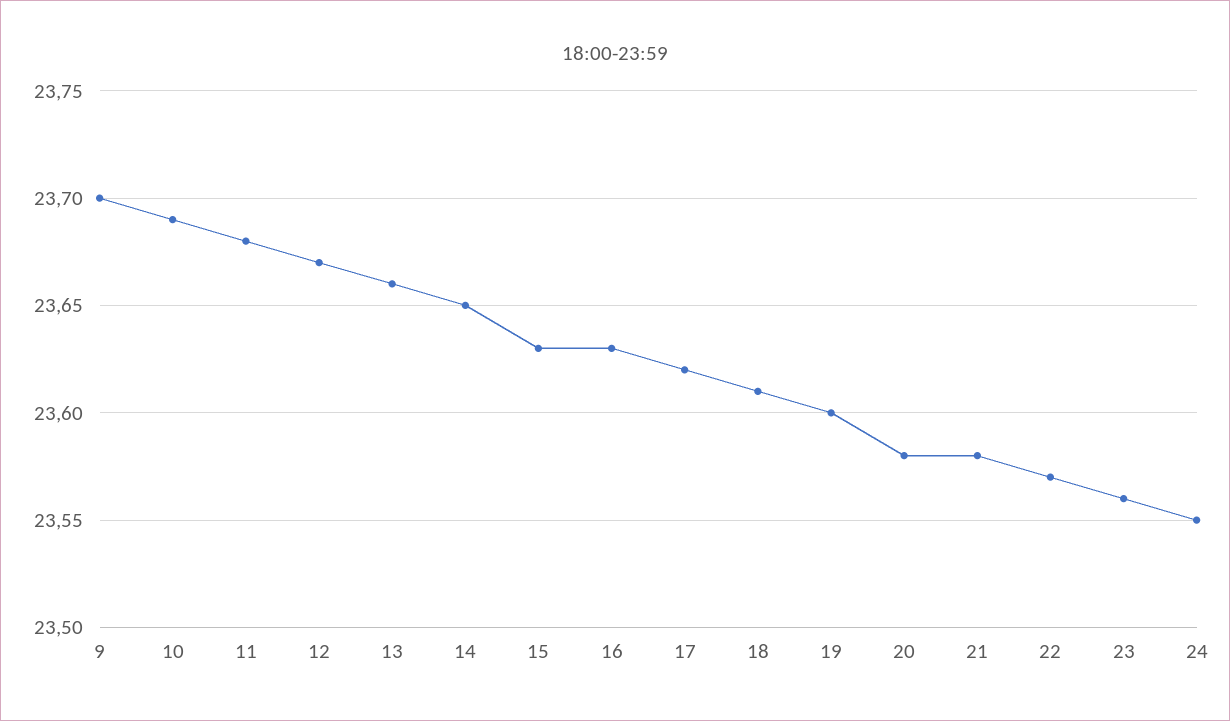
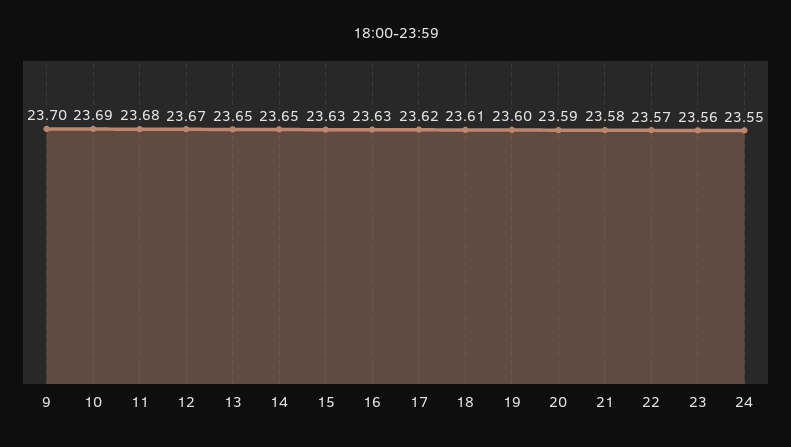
  {
    "9": 23.7,
    "10": 23.69,
    "11": 23.68,
    "12": 23.67,
-   "13": 23.66,
+   "13": 23.65,
    "14": 23.65,
    "15": 23.63,
    "16": 23.63,
    "17": 23.62,
    "18": 23.61,
    "19": 23.6,
-   "20": 23.58,
+   "20": 23.59,
    "21": 23.58,
    "22": 23.57,
    "23": 23.56,
    "24": 23.55
  }

